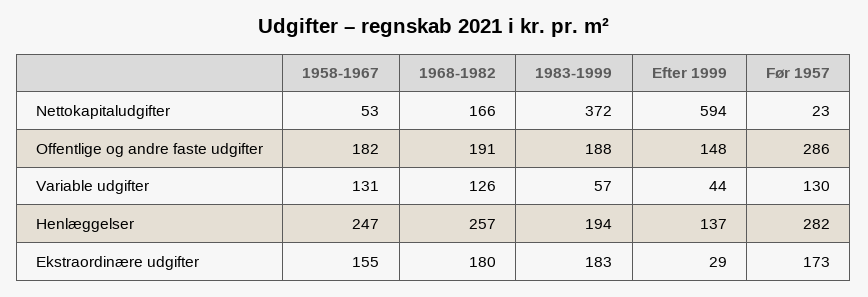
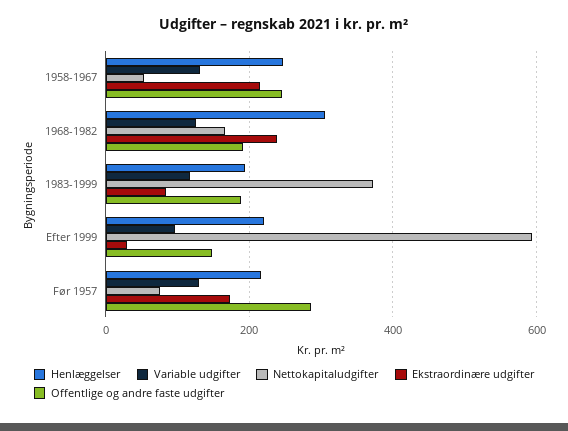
  {
    "Nettokapitaludgifter": {
      "1958-1967": 53,
      "1968-1982": 166,
      "1983-1999": 372,
      "Efter 1999": 594,
-     "Før 1957": 23
+     "Før 1957": 80
    },
    "Offentlige og andre faste udgifter": {
-     "1958-1967": 182,
+     "1958-1967": 240,
      "1968-1982": 191,
      "1983-1999": 188,
      "Efter 1999": 148,
      "Før 1957": 286
    },
    "Variable udgifter": {
      "1958-1967": 131,
      "1968-1982": 126,
-     "1983-1999": 57,
+     "1983-1999": 120,
-     "Efter 1999": 44,
+     "Efter 1999": 100,
      "Før 1957": 130
    },
    "Henlæggelser": {
      "1958-1967": 247,
-     "1968-1982": 257,
+     "1968-1982": 300,
      "1983-1999": 194,
-     "Efter 1999": 137,
+     "Efter 1999": 220,
-     "Før 1957": 282
+     "Før 1957": 220
    },
    "Ekstraordinære udgifter": {
-     "1958-1967": 155,
+     "1958-1967": 220,
-     "1968-1982": 180,
+     "1968-1982": 240,
-     "1983-1999": 183,
+     "1983-1999": 80,
      "Efter 1999": 29,
      "Før 1957": 173
    }
  }

